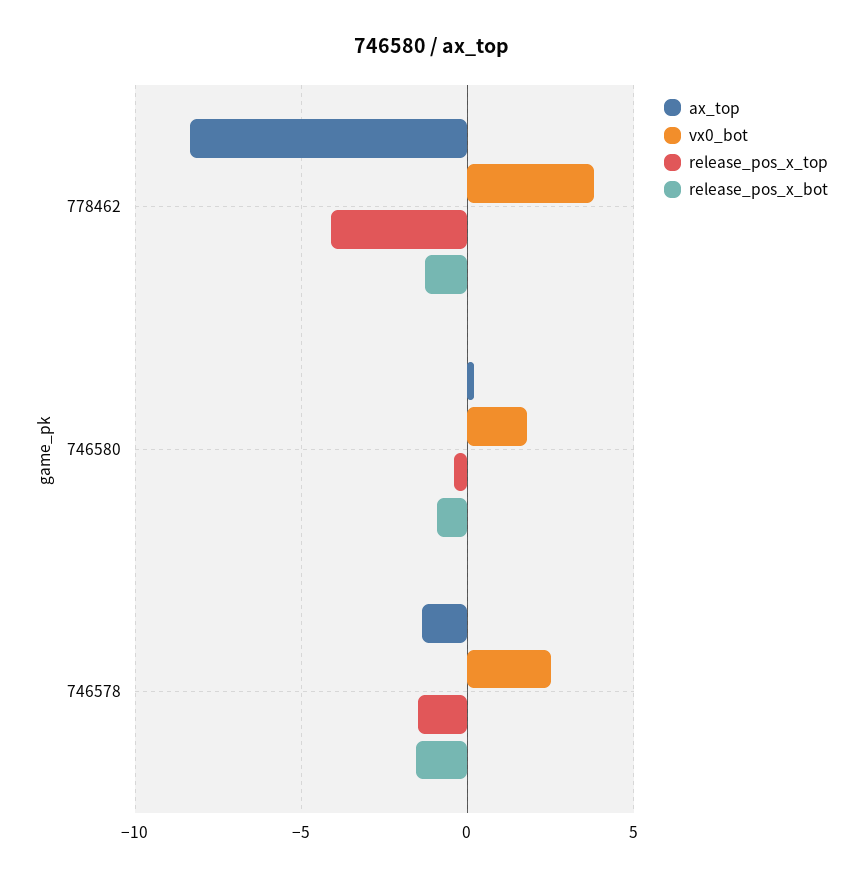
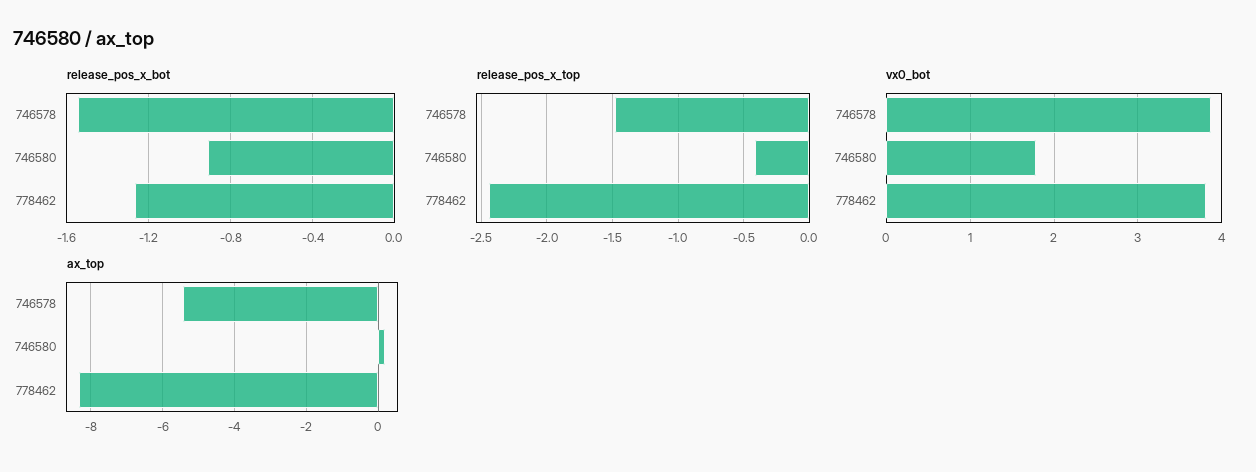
  {
    "ax_top": {
      "778462": -8.4,
      "746580": 0.2,
-     "746578": -1.5
+     "746578": -5.4
    },
    "vx0_bot": {
      "778462": 3.8,
      "746580": 1.8,
-     "746578": 2.5
+     "746578": 3.9
    },
    "release_pos_x_top": {
-     "778462": -4,
+     "778462": -2.45,
      "746580": -0.4,
      "746578": -1.5
    },
    "release_pos_x_bot": {
      "778462": -1.25,
      "746580": -0.9,
      "746578": -1.55
    }
  }

